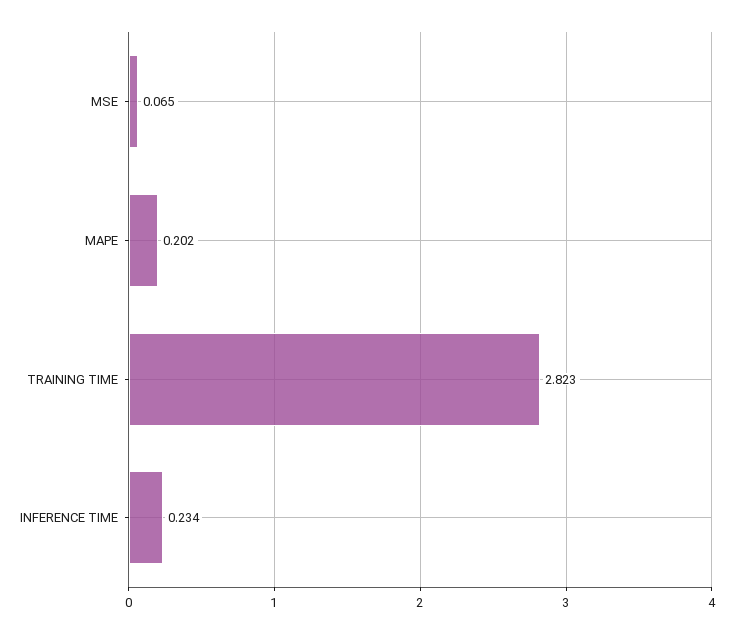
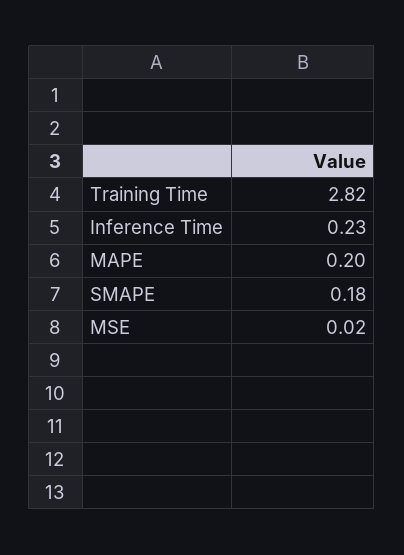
  {
-   "MSE": 0.065,
+   "MSE": 0.02,
    "MAPE": 0.202,
    "TRAINING TIME": 2.823,
-   "INFERENCE TIME": 0.234
+   "INFERENCE TIME": 0.234,
+   "SMAPE": 0.18
  }

